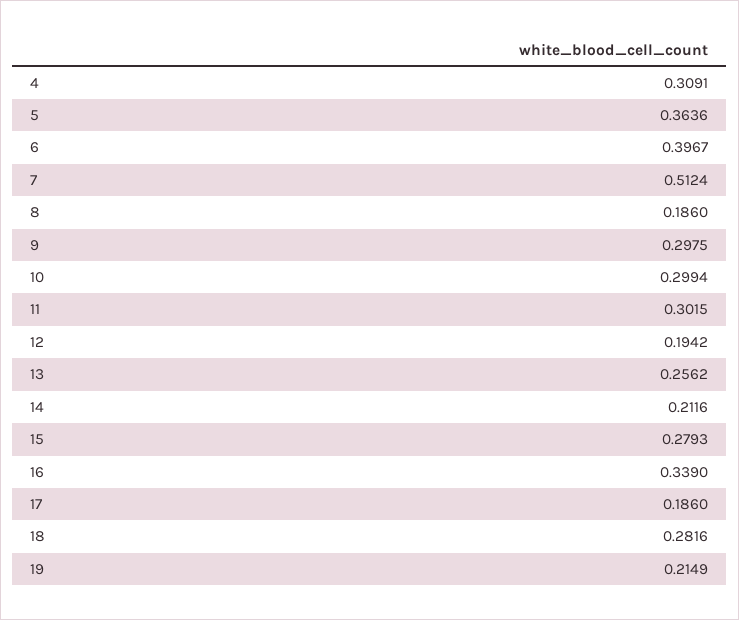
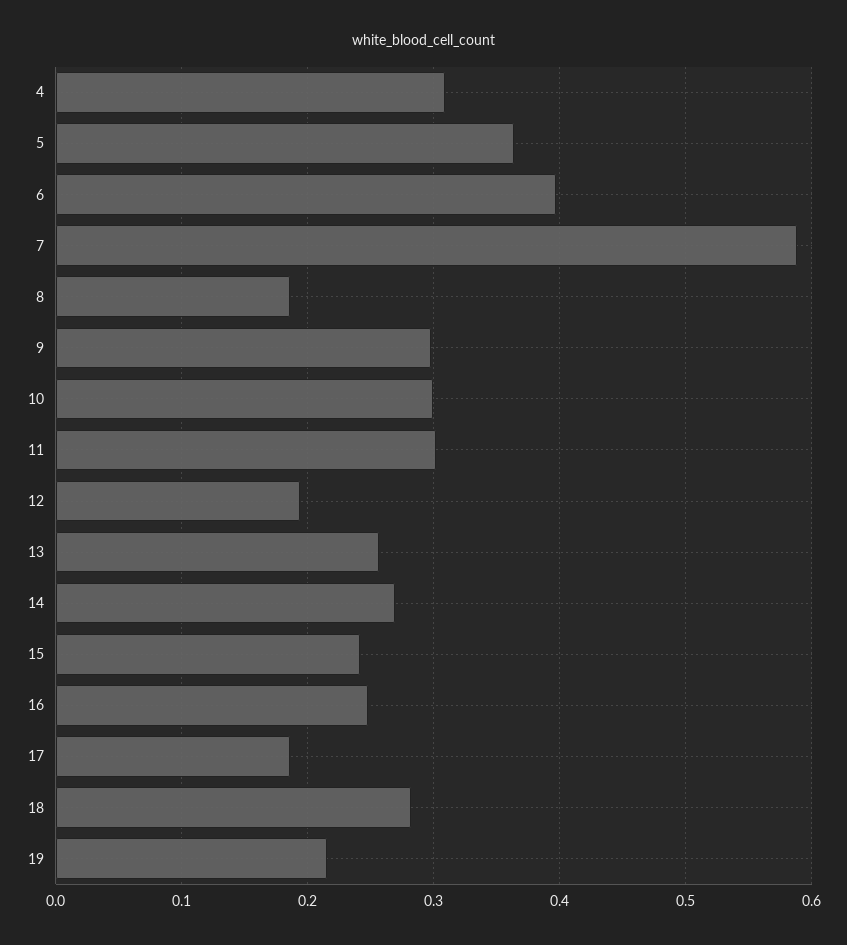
  {
    "4": 0.3091,
    "5": 0.3636,
    "6": 0.3967,
-   "7": 0.5124,
+   "7": 0.59,
    "8": 0.186,
    "9": 0.2975,
    "10": 0.2994,
    "11": 0.3015,
    "12": 0.1942,
    "13": 0.2562,
-   "14": 0.2116,
+   "14": 0.27,
-   "15": 0.2793,
+   "15": 0.24,
-   "16": 0.339,
+   "16": 0.25,
    "17": 0.186,
    "18": 0.2816,
    "19": 0.2149
  }

